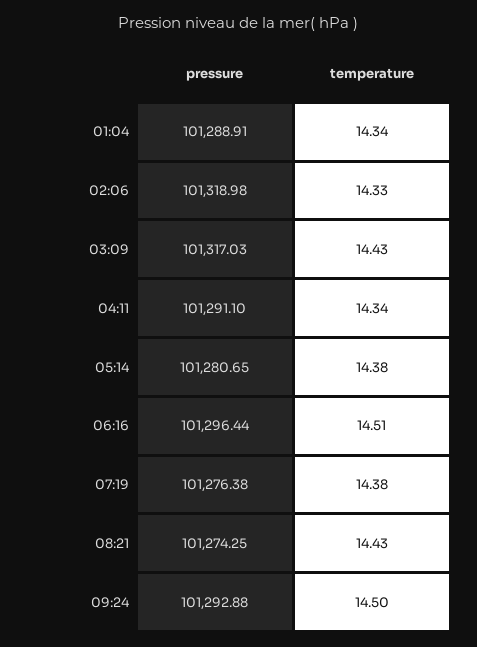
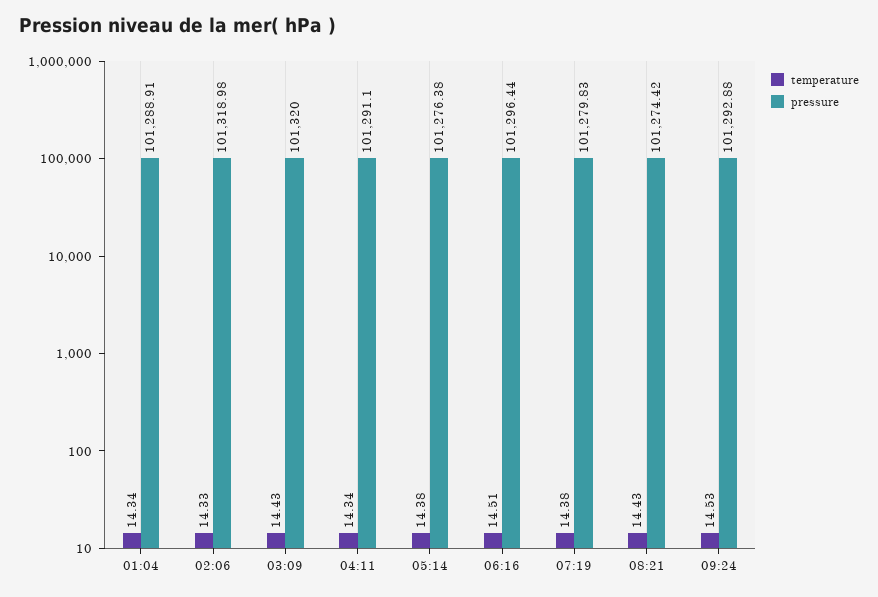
  {
    "pressure": {
      "01:04": 101288.91,
      "02:06": 101318.98,
-     "03:09": 101317.03,
+     "03:09": 101320,
      "04:11": 101291.1,
-     "05:14": 101280.65,
+     "05:14": 101276.38,
      "06:16": 101296.44,
-     "07:19": 101276.38,
+     "07:19": 101279.83,
-     "08:21": 101274.25,
+     "08:21": 101274.42,
      "09:24": 101292.88
    },
    "temperature": {
      "01:04": 14.34,
      "02:06": 14.33,
      "03:09": 14.43,
      "04:11": 14.34,
      "05:14": 14.38,
      "06:16": 14.51,
      "07:19": 14.38,
      "08:21": 14.43,
-     "09:24": 14.5
+     "09:24": 14.53
    }
  }

